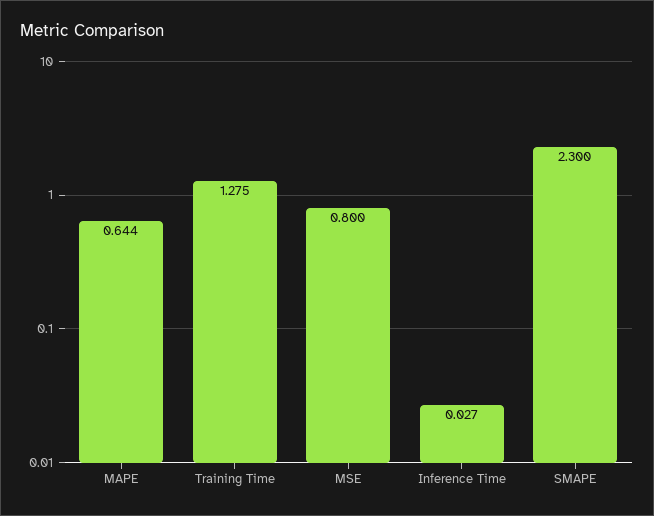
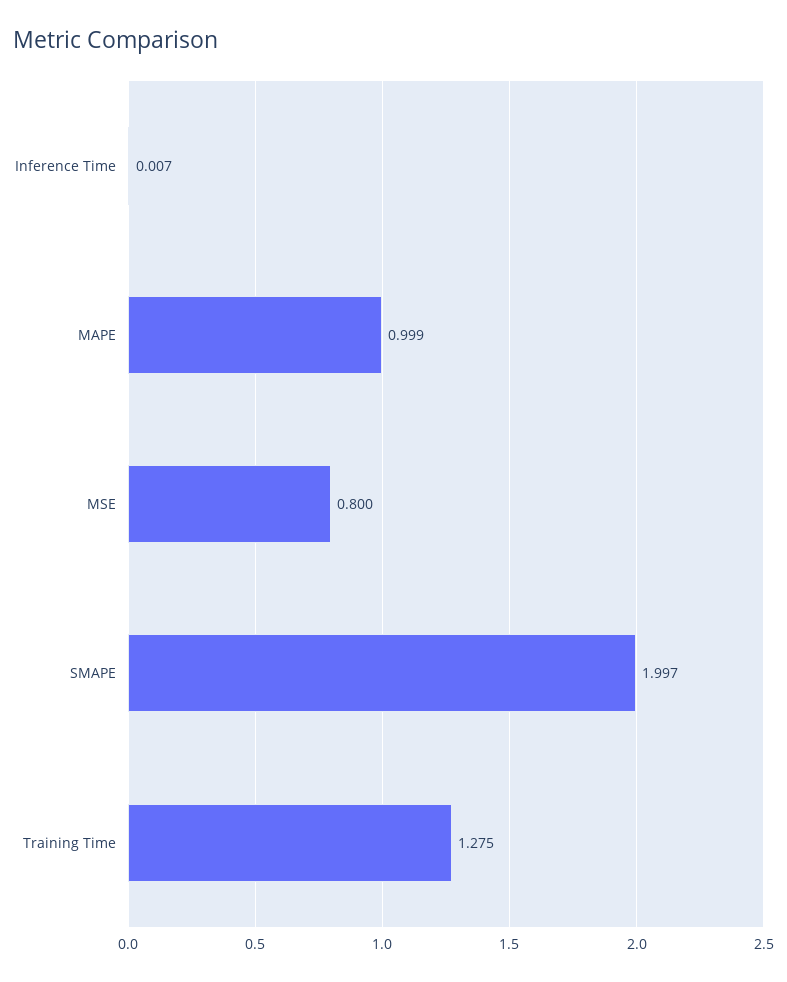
  {
-   "MAPE": 0.644,
+   "MAPE": 0.999,
    "Training Time": 1.275,
    "MSE": 0.8,
-   "Inference Time": 0.027,
+   "Inference Time": 0.007,
-   "SMAPE": 2.3
+   "SMAPE": 1.997
  }

